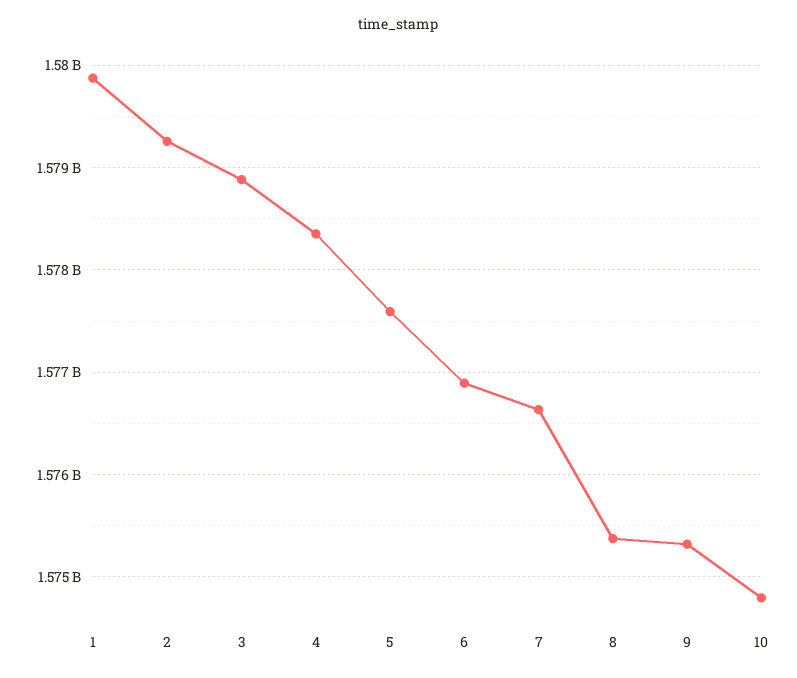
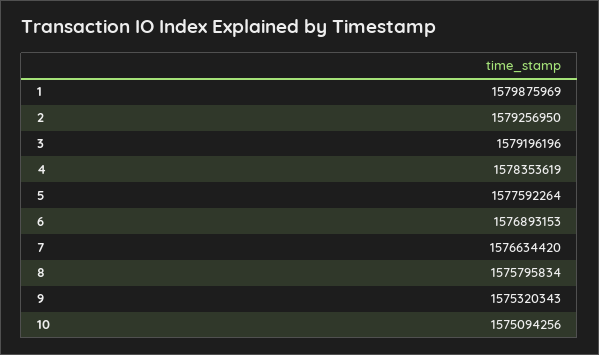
  {
    "1": 1579875969,
    "2": 1579256950,
-   "3": 1578900000,
+   "3": 1579196196,
    "4": 1578353619,
    "5": 1577592264,
    "6": 1576893153,
    "7": 1576634420,
-   "8": 1575400000,
+   "8": 1575795834,
    "9": 1575320343,
-   "10": 1574800000
+   "10": 1575094256
  }

